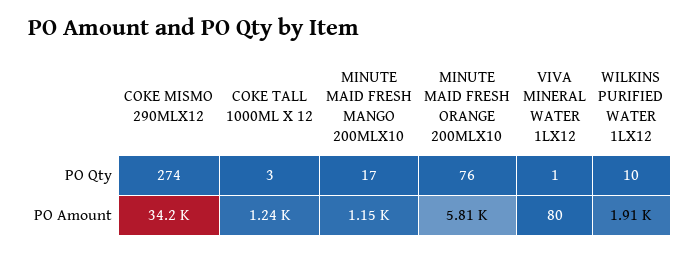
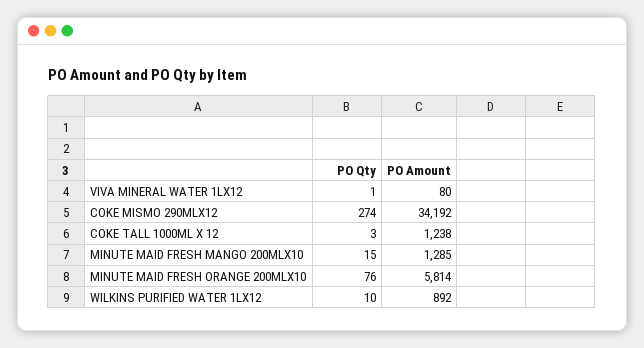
  {
    "COKE MISMO 290MLX12": {
      "PO Qty": 274,
      "PO Amount": 34192
    },
    "COKE TALL 1000ML X 12": {
      "PO Qty": 3,
      "PO Amount": 1238
    },
    "MINUTE MAID FRESH MANGO 200MLX10": {
-     "PO Qty": 17,
+     "PO Qty": 15,
-     "PO Amount": 1150
+     "PO Amount": 1285
    },
    "MINUTE MAID FRESH ORANGE 200MLX10": {
      "PO Qty": 76,
      "PO Amount": 5814
    },
    "VIVA MINERAL WATER 1LX12": {
      "PO Qty": 1,
      "PO Amount": 80
    },
    "WILKINS PURIFIED WATER 1LX12": {
      "PO Qty": 10,
-     "PO Amount": 1910
+     "PO Amount": 892
    }
  }

